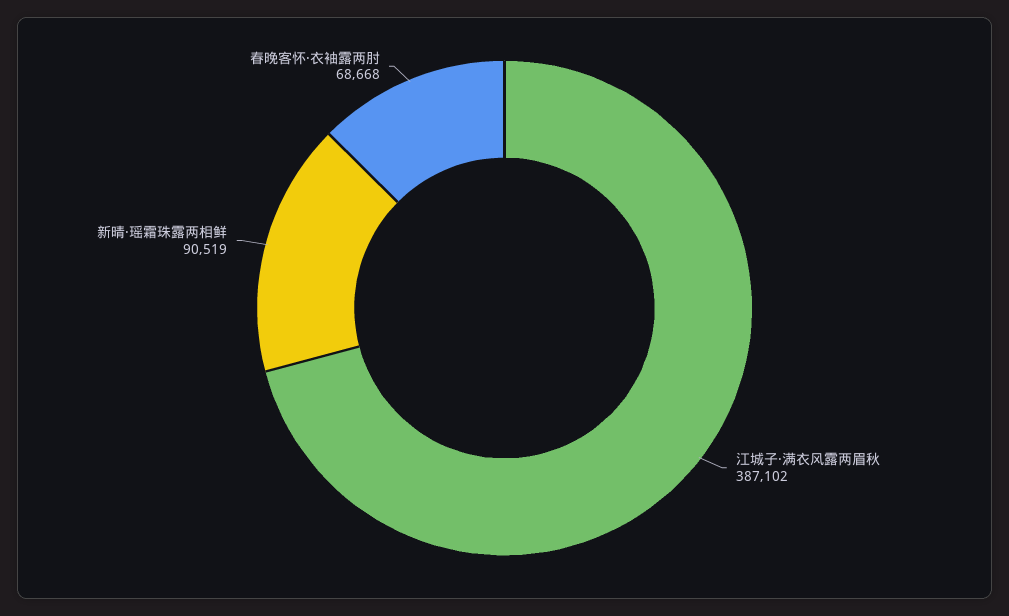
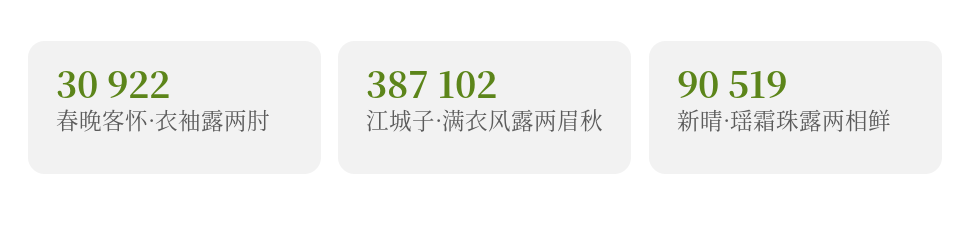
  {
    "江城子·满衣风露两眉秋": 387102,
    "新晴·瑶霜珠露两相鲜": 90519,
-   "春晚客怀·衣袖露两肘": 68668
+   "春晚客怀·衣袖露两肘": 30922
  }

